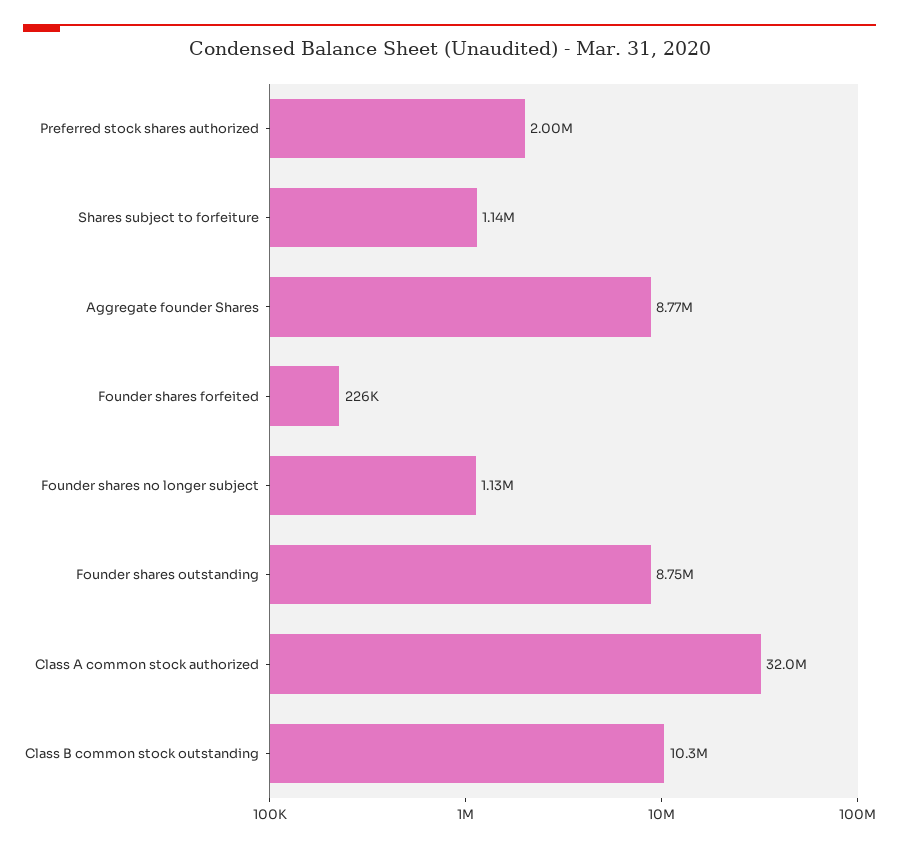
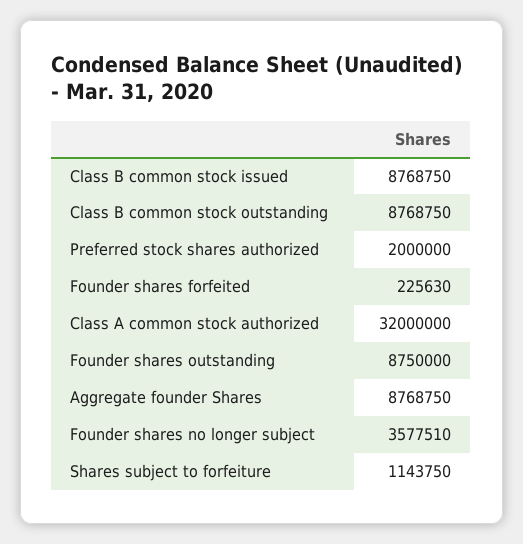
  {
    "Preferred stock shares authorized": 2000000,
    "Shares subject to forfeiture": 1143750,
    "Aggregate founder Shares": 8768750,
    "Founder shares forfeited": 225630,
-   "Founder shares no longer subject": 1130000,
+   "Founder shares no longer subject": 3577510,
    "Founder shares outstanding": 8750000,
    "Class A common stock authorized": 32000000,
-   "Class B common stock outstanding": 10300000
+   "Class B common stock outstanding": 8768750,
+   "Class B common stock issued": 8768750
  }

